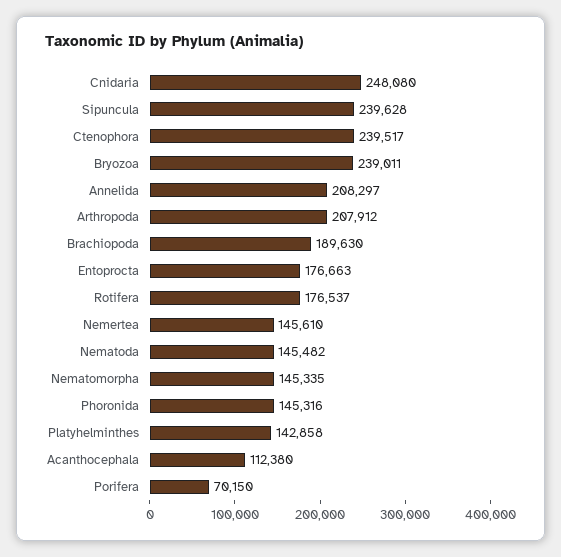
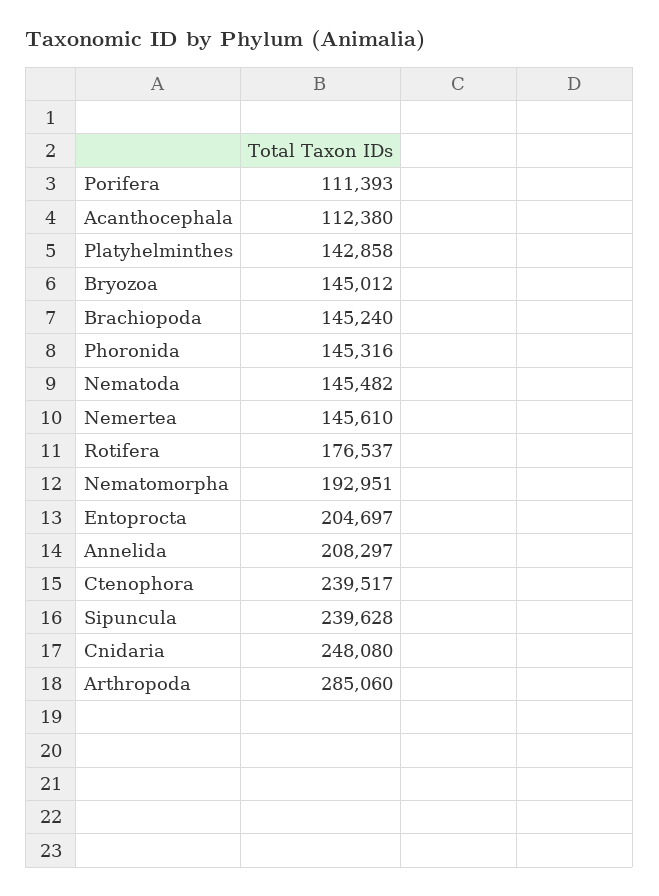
  {
    "Cnidaria": 248080,
    "Sipuncula": 239628,
    "Ctenophora": 239517,
-   "Bryozoa": 239011,
+   "Bryozoa": 145012,
    "Annelida": 208297,
-   "Arthropoda": 207912,
+   "Arthropoda": 285060,
-   "Brachiopoda": 189630,
+   "Brachiopoda": 145240,
-   "Entoprocta": 176663,
+   "Entoprocta": 204697,
    "Rotifera": 176537,
    "Nemertea": 145610,
    "Nematoda": 145482,
-   "Nematomorpha": 145335,
+   "Nematomorpha": 192951,
    "Phoronida": 145316,
    "Platyhelminthes": 142858,
    "Acanthocephala": 112380,
-   "Porifera": 70150
+   "Porifera": 111393
  }

